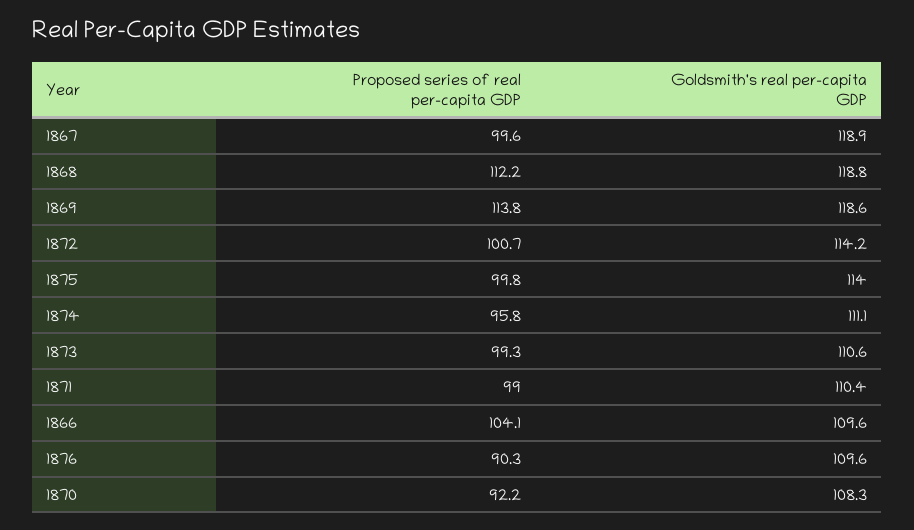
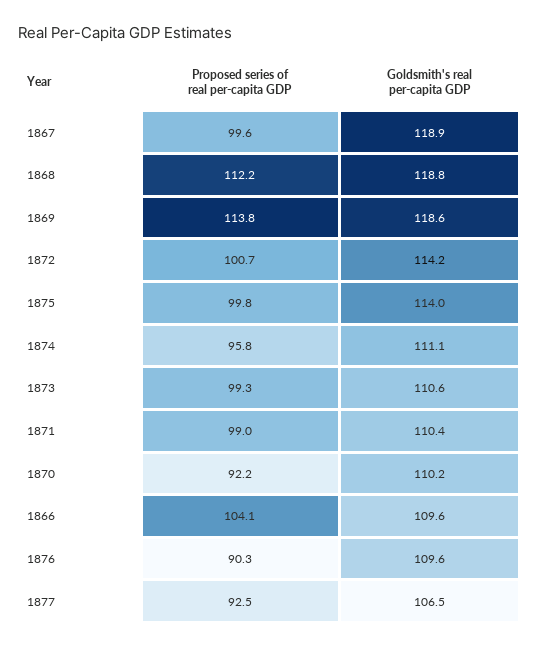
  {
    "Proposed series of real per-capita GDP": {
      "1867": 99.6,
      "1868": 112.2,
      "1869": 113.8,
      "1872": 100.7,
      "1875": 99.8,
      "1874": 95.8,
      "1873": 99.3,
      "1871": 99,
      "1866": 104.1,
      "1876": 90.3,
-     "1870": 92.2
+     "1870": 92.2,
+     "1877": 92.5
    },
    "Goldsmith's real per-capita GDP": {
      "1867": 118.9,
      "1868": 118.8,
      "1869": 118.6,
      "1872": 114.2,
      "1875": 114,
      "1874": 111.1,
      "1873": 110.6,
      "1871": 110.4,
      "1866": 109.6,
      "1876": 109.6,
-     "1870": 108.3
+     "1870": 110.2,
+     "1877": 106.5
    }
  }

